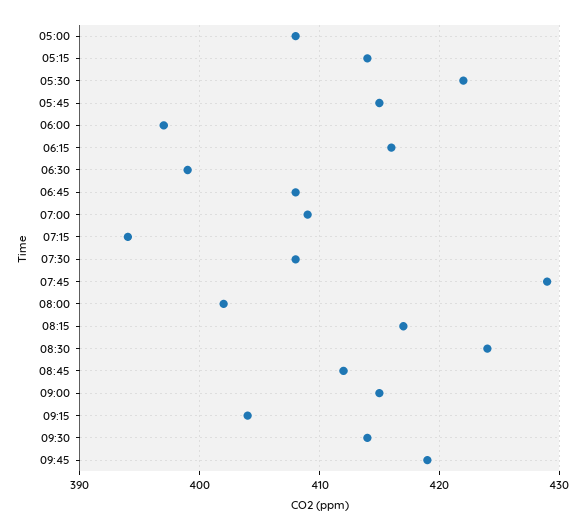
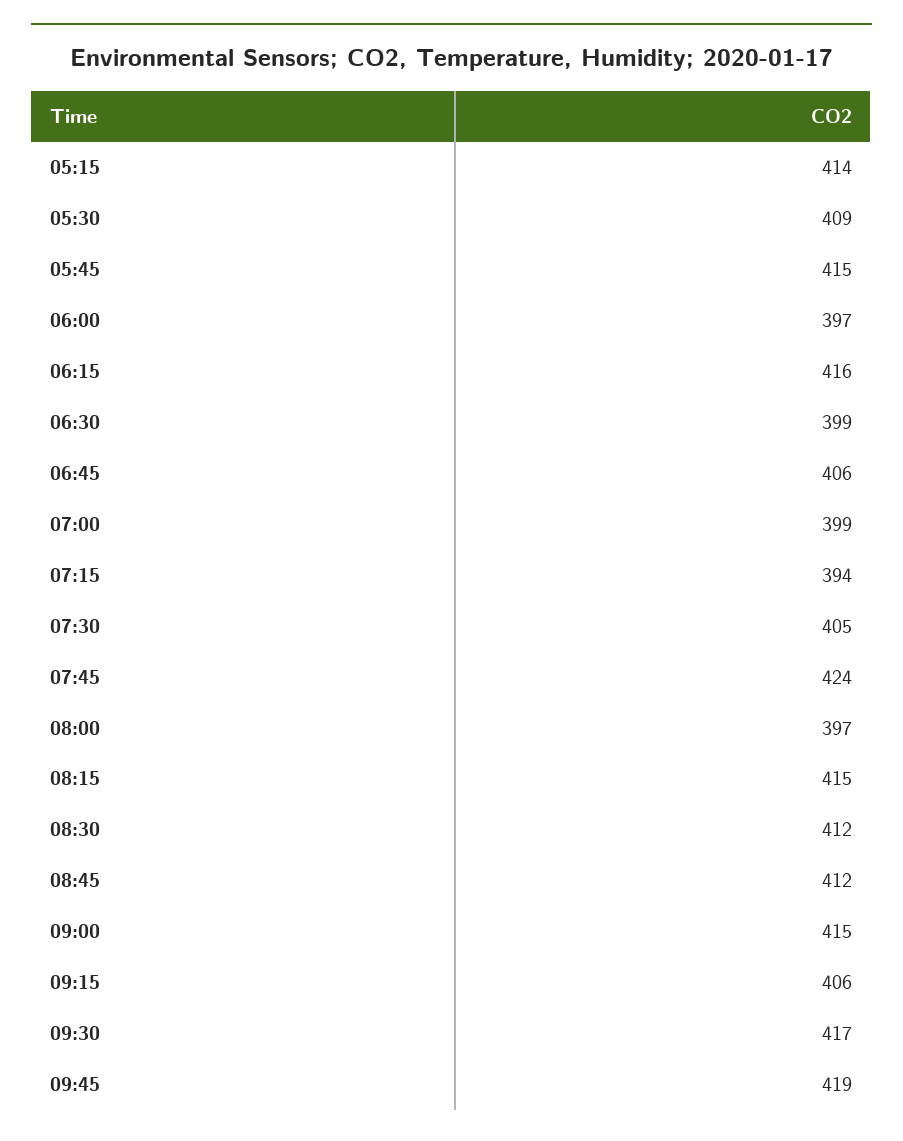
  {
-   "05:00": 408,
    "05:15": 414,
-   "05:30": 422,
+   "05:30": 409,
    "05:45": 415,
    "06:00": 397,
    "06:15": 416,
    "06:30": 399,
-   "06:45": 408,
+   "06:45": 406,
-   "07:00": 409,
+   "07:00": 399,
    "07:15": 394,
-   "07:30": 408,
+   "07:30": 405,
-   "07:45": 429,
+   "07:45": 424,
-   "08:00": 402,
+   "08:00": 397,
-   "08:15": 417,
+   "08:15": 415,
-   "08:30": 424,
+   "08:30": 412,
    "08:45": 412,
    "09:00": 415,
-   "09:15": 404,
+   "09:15": 406,
-   "09:30": 414,
+   "09:30": 417,
    "09:45": 419
  }

